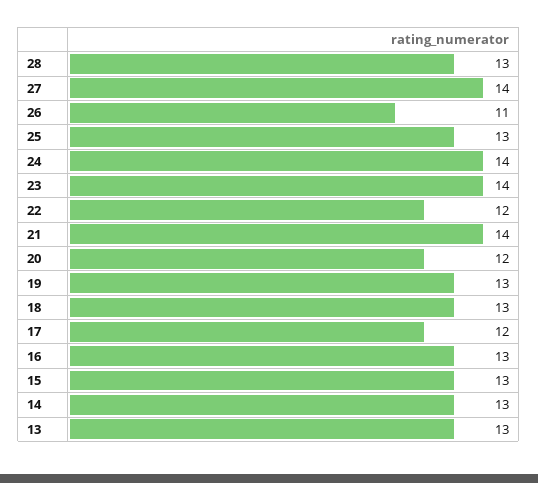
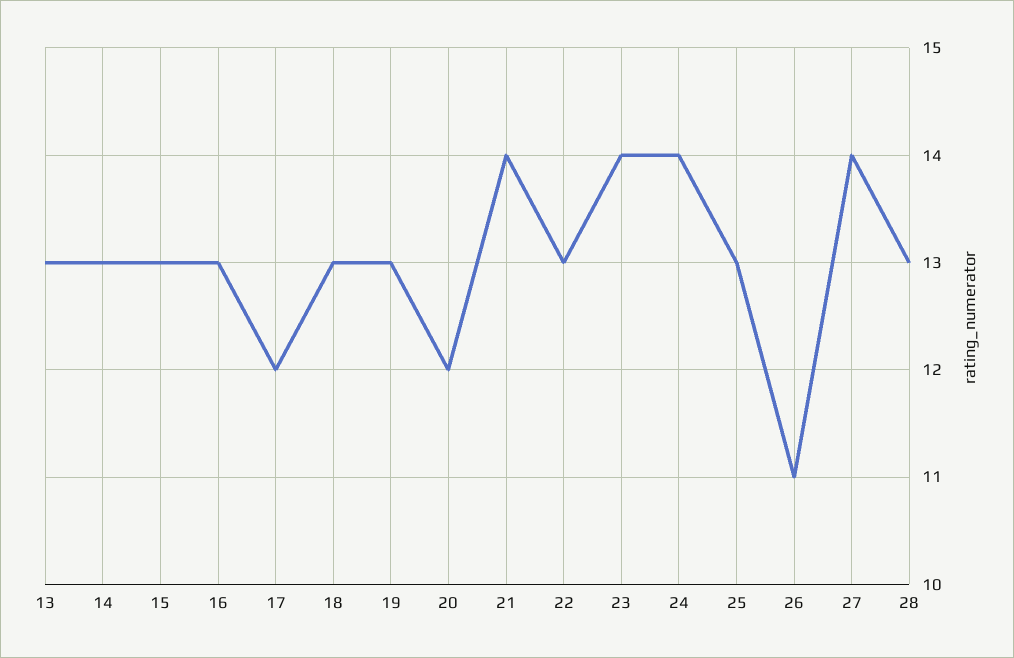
  {
    "28": 13,
    "27": 14,
    "26": 11,
    "25": 13,
    "24": 14,
    "23": 14,
-   "22": 12,
+   "22": 13,
    "21": 14,
    "20": 12,
    "19": 13,
    "18": 13,
    "17": 12,
    "16": 13,
    "15": 13,
    "14": 13,
    "13": 13
  }

